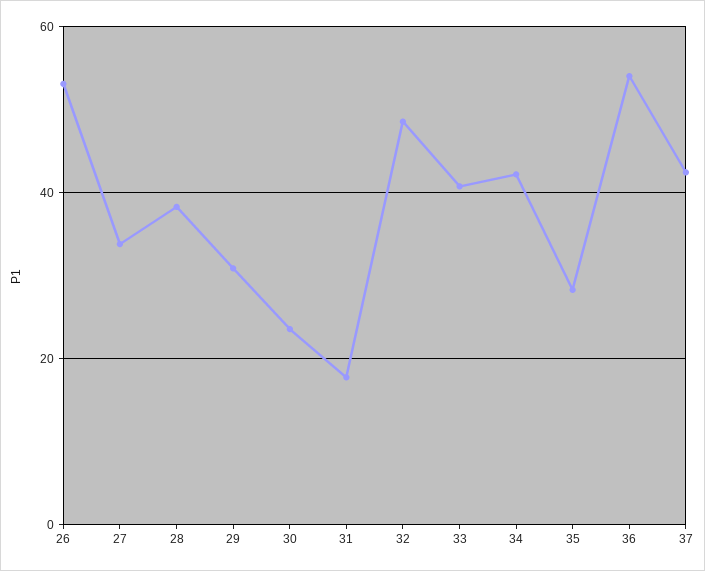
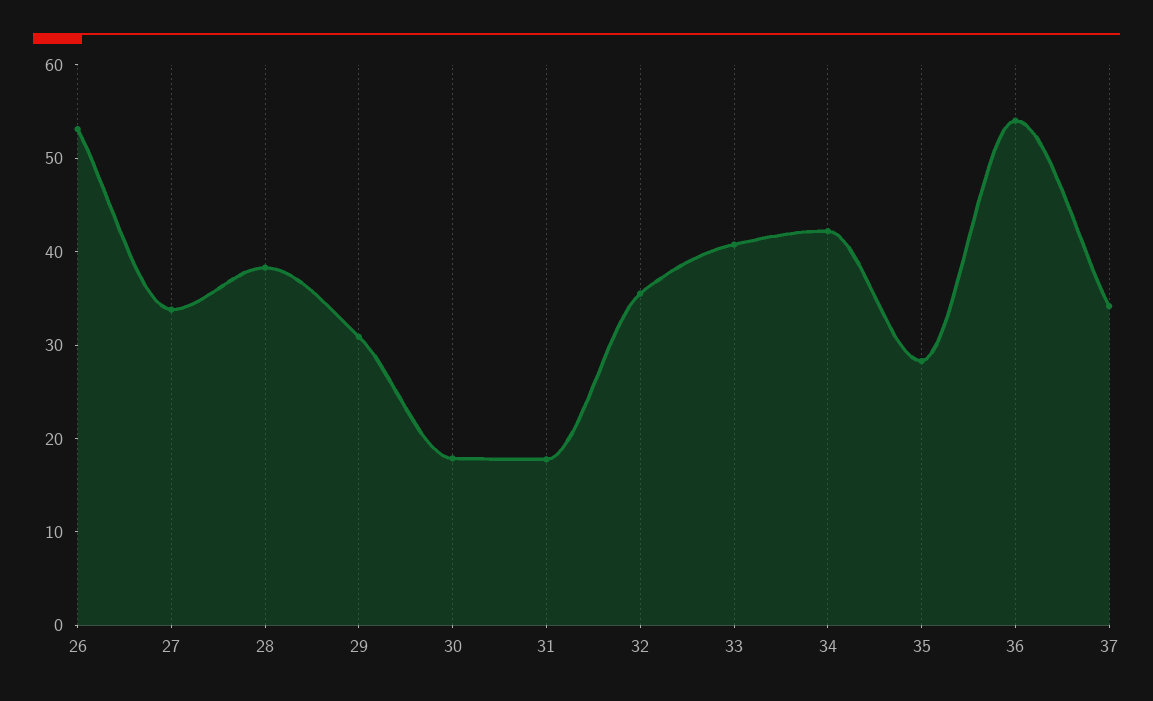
  {
    "26": 54,
    "27": 34,
    "28": 38,
    "29": 30,
-   "30": 24,
+   "30": 18,
    "31": 18,
-   "32": 48,
+   "32": 36,
    "33": 40,
    "34": 42,
    "35": 28,
    "36": 54,
-   "37": 42
+   "37": 34
  }

